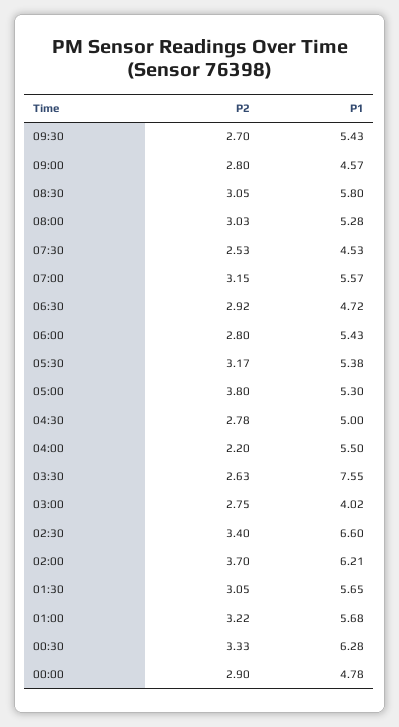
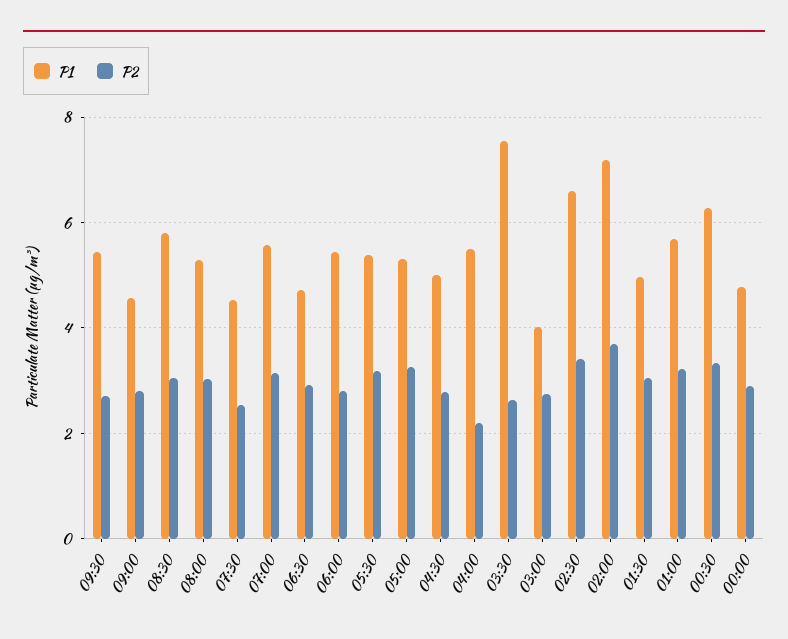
  {
    "P2": {
      "09:30": 2.7,
      "09:00": 2.8,
      "08:30": 3.05,
      "08:00": 3.03,
      "07:30": 2.53,
      "07:00": 3.15,
      "06:30": 2.92,
      "06:00": 2.8,
      "05:30": 3.17,
-     "05:00": 3.8,
+     "05:00": 3.2,
      "04:30": 2.78,
      "04:00": 2.2,
      "03:30": 2.63,
      "03:00": 2.75,
      "02:30": 3.4,
      "02:00": 3.7,
      "01:30": 3.05,
      "01:00": 3.22,
      "00:30": 3.33,
      "00:00": 2.9
    },
    "P1": {
      "09:30": 5.43,
      "09:00": 4.57,
      "08:30": 5.8,
      "08:00": 5.28,
      "07:30": 4.53,
      "07:00": 5.57,
      "06:30": 4.72,
      "06:00": 5.43,
      "05:30": 5.38,
      "05:00": 5.3,
      "04:30": 5,
      "04:00": 5.5,
      "03:30": 7.55,
      "03:00": 4.02,
      "02:30": 6.6,
-     "02:00": 6.21,
+     "02:00": 7.2,
-     "01:30": 5.65,
+     "01:30": 5,
      "01:00": 5.68,
      "00:30": 6.28,
      "00:00": 4.78
    }
  }

